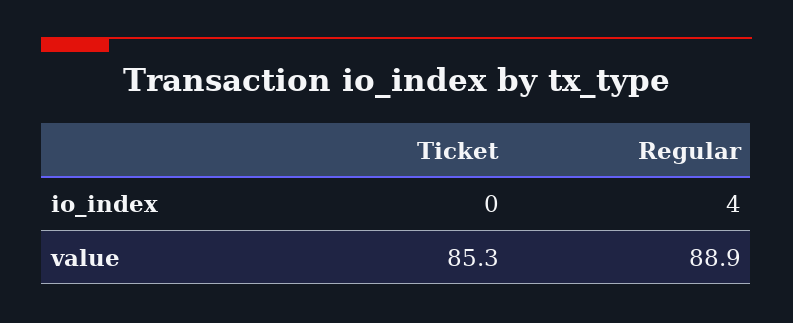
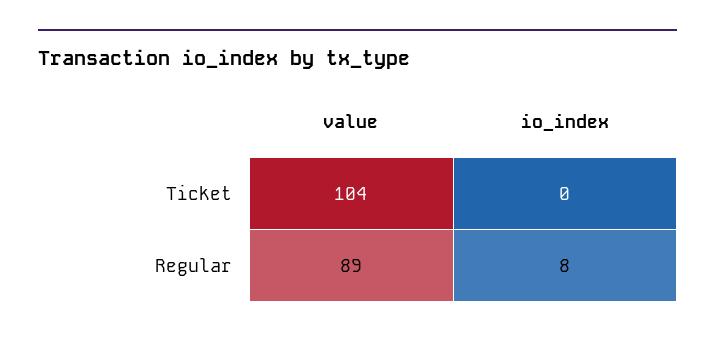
  {
    "Ticket": {
      "io_index": 0,
-     "value": 85.3
+     "value": 104
    },
    "Regular": {
-     "io_index": 4,
+     "io_index": 8,
      "value": 88.9
    }
  }

